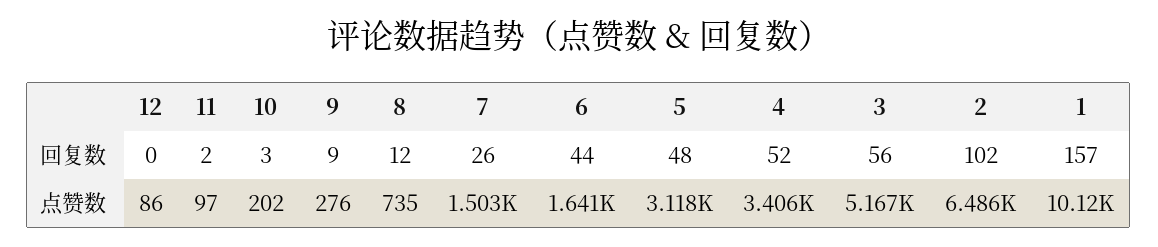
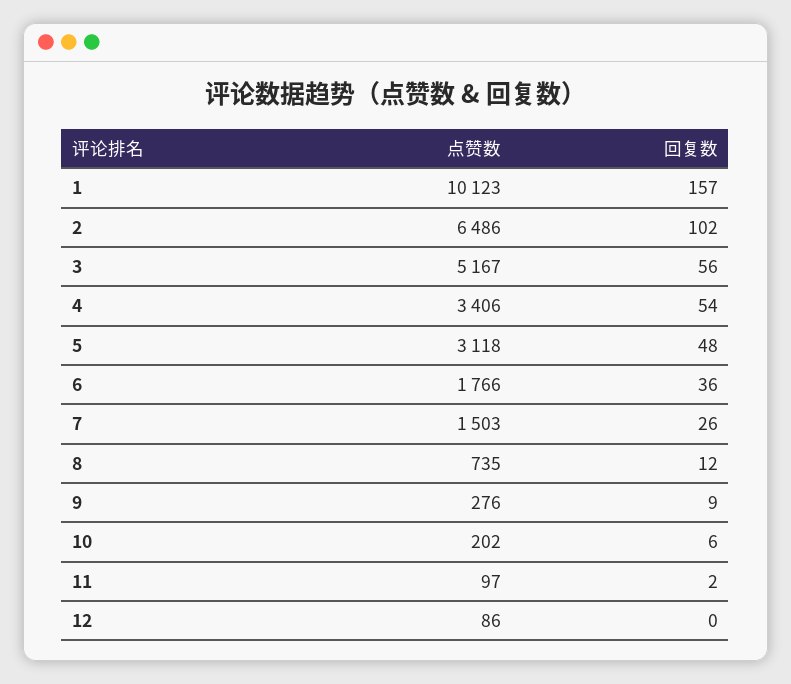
  {
    "12": {
      "回复数": 0,
      "点赞数": 86
    },
    "11": {
      "回复数": 2,
      "点赞数": 97
    },
    "10": {
-     "回复数": 3,
+     "回复数": 6,
      "点赞数": 202
    },
    "9": {
      "回复数": 9,
      "点赞数": 276
    },
    "8": {
      "回复数": 12,
      "点赞数": 735
    },
    "7": {
      "回复数": 26,
      "点赞数": 1503
    },
    "6": {
-     "回复数": 44,
+     "回复数": 36,
-     "点赞数": 1641
+     "点赞数": 1766
    },
    "5": {
      "回复数": 48,
      "点赞数": 3118
    },
    "4": {
-     "回复数": 52,
+     "回复数": 54,
      "点赞数": 3406
    },
    "3": {
      "回复数": 56,
      "点赞数": 5167
    },
    "2": {
      "回复数": 102,
      "点赞数": 6486
    },
    "1": {
      "回复数": 157,
      "点赞数": 10123
    }
  }

